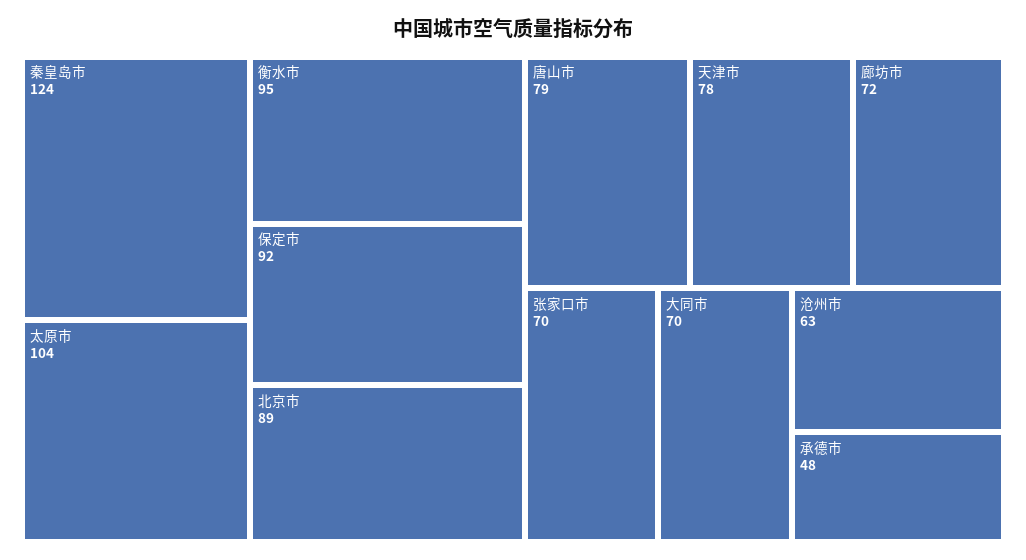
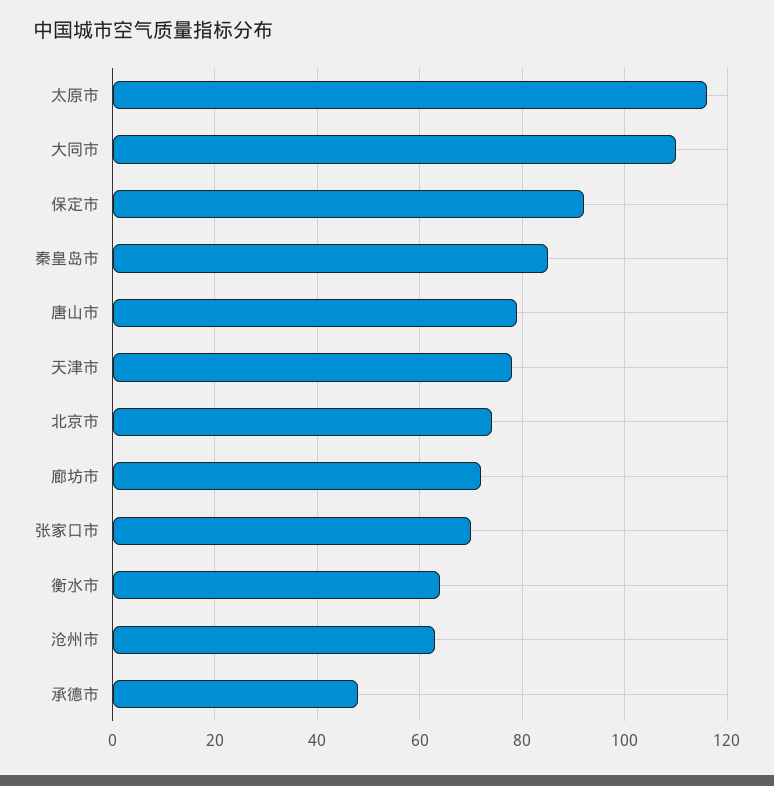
  {
-   "秦皇岛市": 124,
+   "秦皇岛市": 85,
-   "太原市": 104,
+   "太原市": 115,
-   "衡水市": 95,
+   "衡水市": 65,
    "保定市": 92,
-   "北京市": 89,
+   "北京市": 75,
    "唐山市": 79,
    "天津市": 78,
    "廊坊市": 72,
    "张家口市": 70,
-   "大同市": 70,
+   "大同市": 110,
    "沧州市": 63,
    "承德市": 48
  }

